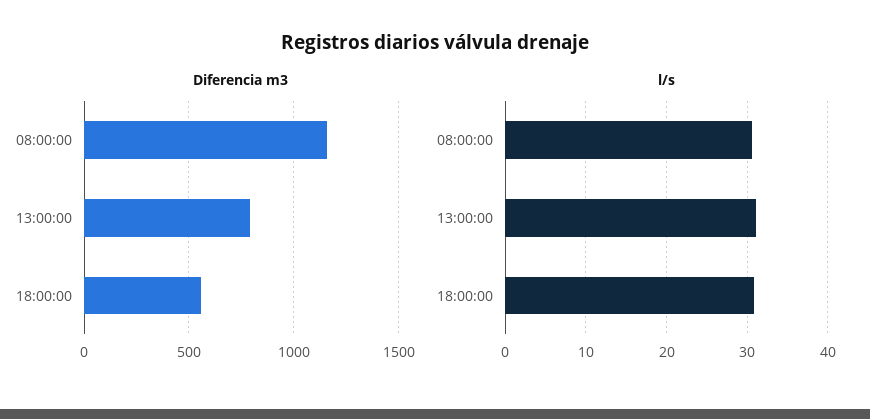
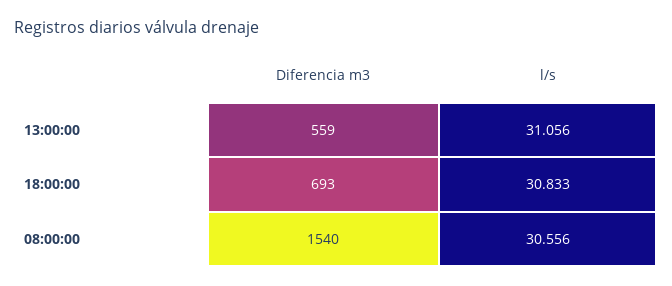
  {
    "Diferencia m3": {
-     "08:00:00": 1150,
+     "08:00:00": 1540,
-     "13:00:00": 800,
+     "13:00:00": 559,
-     "18:00:00": 550
+     "18:00:00": 693
    },
    "l/s": {
      "08:00:00": 30.556,
      "13:00:00": 31.056,
      "18:00:00": 30.833
    }
  }

